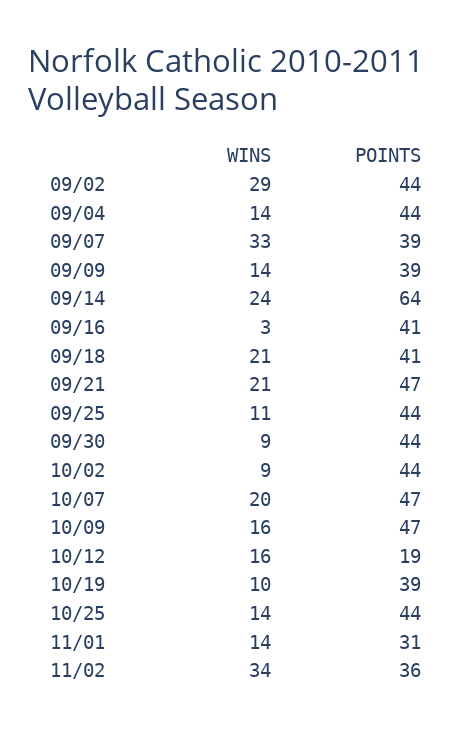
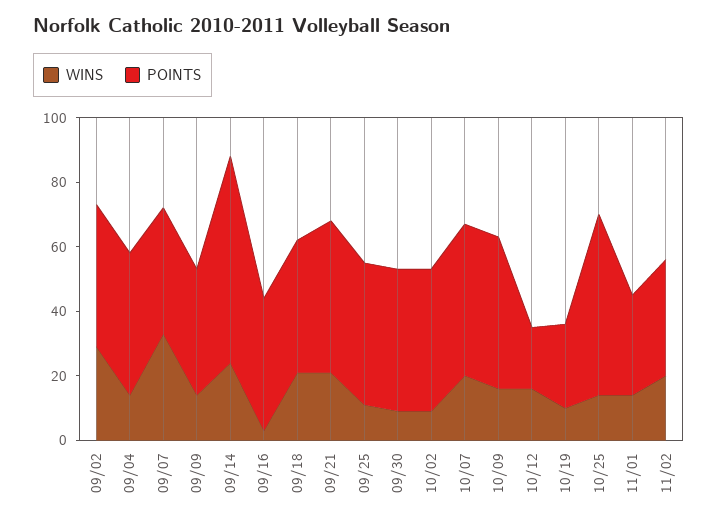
  {
    "WINS": {
      "09/02": 29,
      "09/04": 14,
      "09/07": 33,
      "09/09": 14,
      "09/14": 24,
      "09/16": 3,
      "09/18": 21,
      "09/21": 21,
      "09/25": 11,
      "09/30": 9,
      "10/02": 9,
      "10/07": 20,
      "10/09": 16,
      "10/12": 16,
      "10/19": 10,
      "10/25": 14,
      "11/01": 14,
-     "11/02": 34
+     "11/02": 20
    },
    "POINTS": {
      "09/02": 44,
      "09/04": 44,
      "09/07": 39,
      "09/09": 39,
      "09/14": 64,
      "09/16": 41,
      "09/18": 41,
      "09/21": 47,
      "09/25": 44,
      "09/30": 44,
      "10/02": 44,
      "10/07": 47,
      "10/09": 47,
      "10/12": 19,
-     "10/19": 39,
+     "10/19": 25,
-     "10/25": 44,
+     "10/25": 55,
      "11/01": 31,
      "11/02": 36
    }
  }

